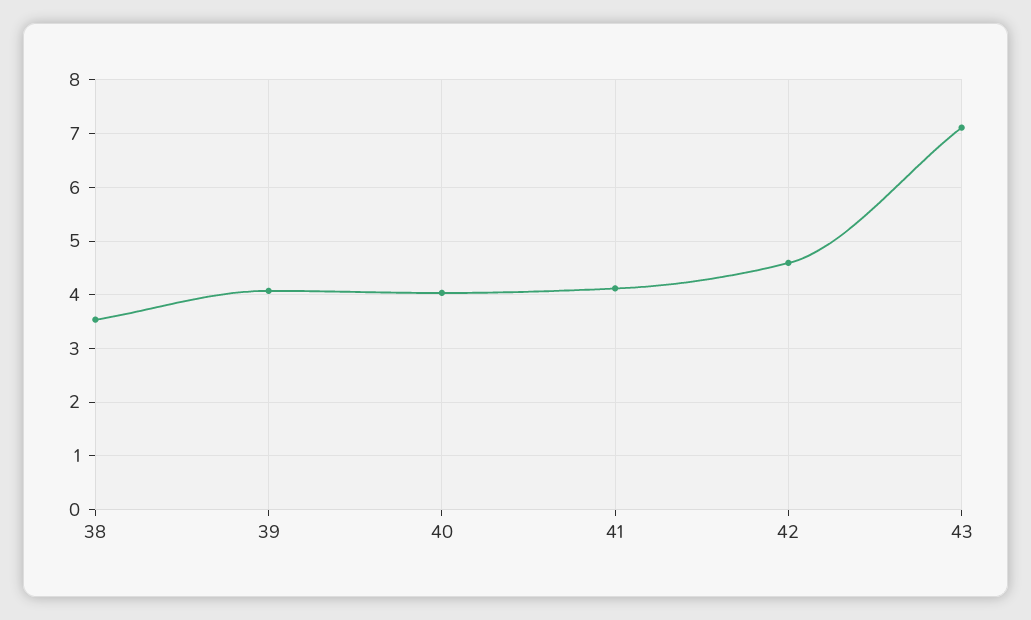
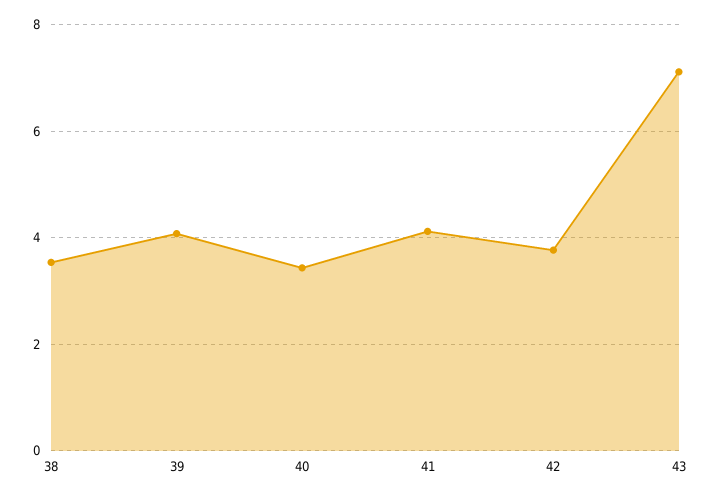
  {
    "38": 3.6,
    "39": 4,
-   "40": 4,
+   "40": 3.4,
    "41": 4.2,
-   "42": 4.6,
+   "42": 3.8,
    "43": 7.2
  }

